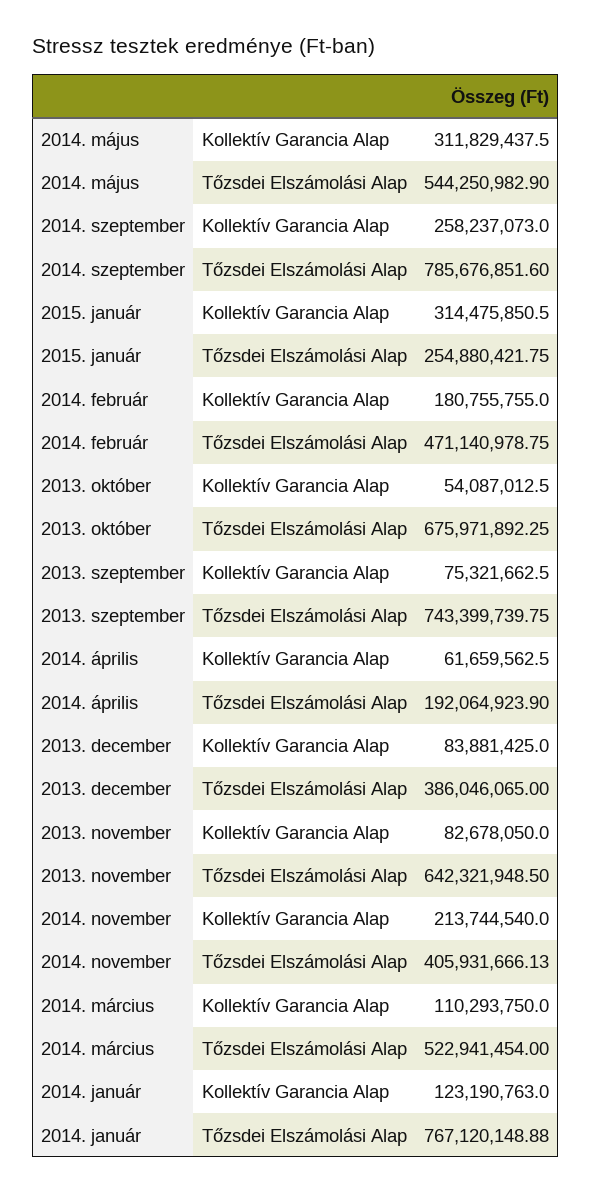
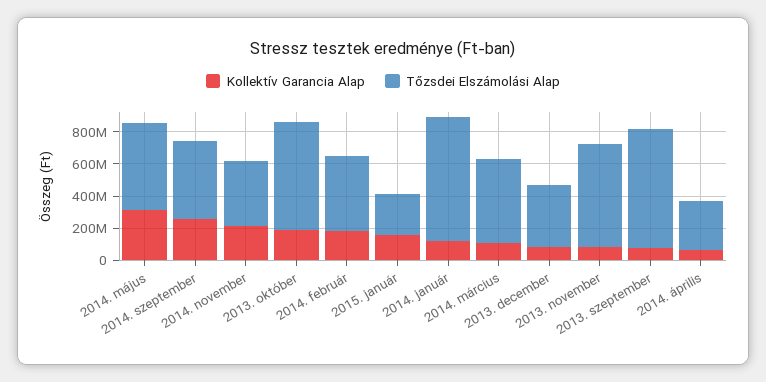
  {
    "Kollektív Garancia Alap": {
      "2014. május": 311829437.5,
      "2014. szeptember": 258237073,
-     "2015. január": 314475850.5,
+     "2015. január": 150000000,
      "2014. február": 180755755,
-     "2013. október": 54087012.5,
+     "2013. október": 200000000,
      "2013. szeptember": 75321662.5,
      "2014. április": 61659562.5,
      "2013. december": 83881425,
      "2013. november": 82678050,
      "2014. november": 213744540,
      "2014. március": 110293750,
      "2014. január": 123190763
    },
    "Tőzsdei Elszámolási Alap": {
      "2014. május": 544250982.9,
-     "2014. szeptember": 785676851.6,
+     "2014. szeptember": 500000000,
      "2015. január": 254880421.75,
      "2014. február": 471140978.75,
      "2013. október": 675971892.25,
      "2013. szeptember": 743399739.75,
-     "2014. április": 192064923.9,
+     "2014. április": 300000000,
      "2013. december": 386046065,
      "2013. november": 642321948.5,
      "2014. november": 405931666.13,
      "2014. március": 522941454,
      "2014. január": 767120148.88
    }
  }

